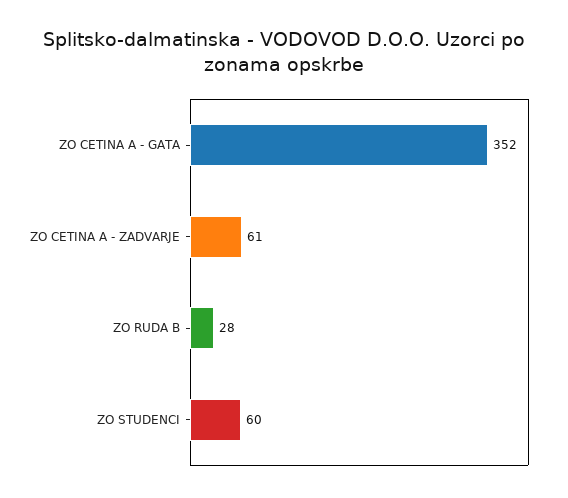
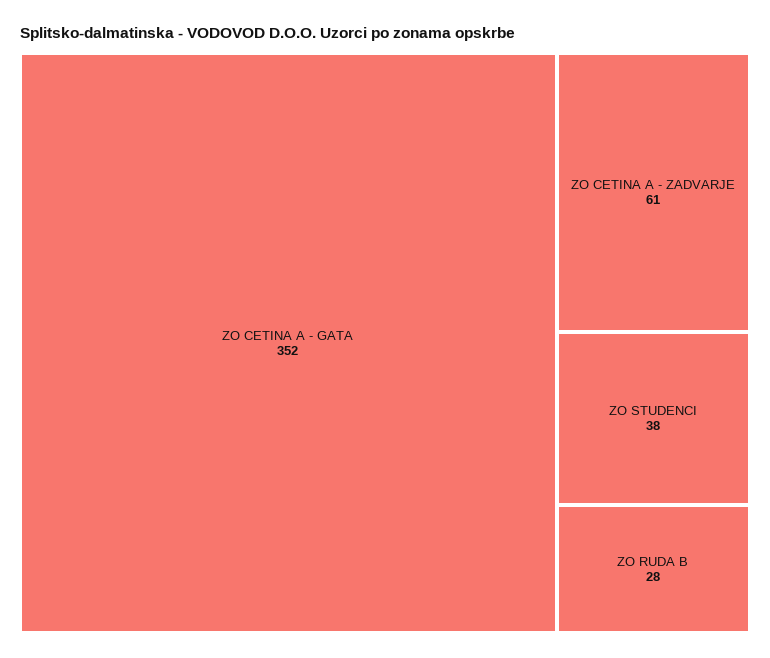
  {
    "ZO CETINA A - GATA": 352,
    "ZO CETINA A - ZADVARJE": 61,
    "ZO RUDA B": 28,
-   "ZO STUDENCI": 60
+   "ZO STUDENCI": 38
  }

